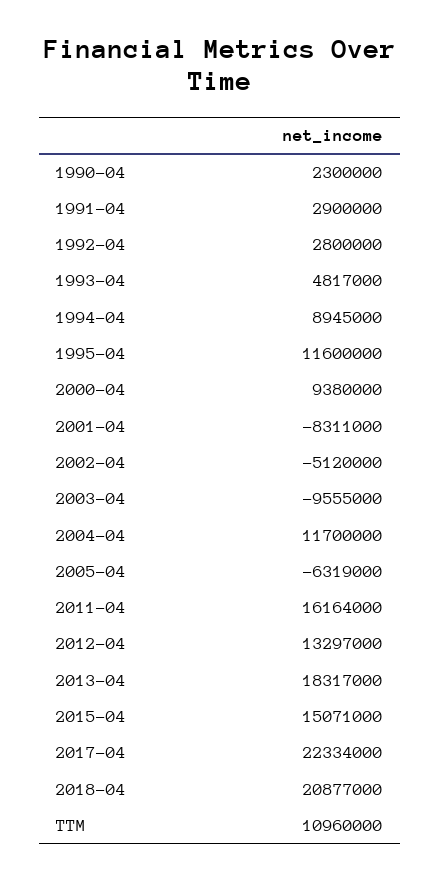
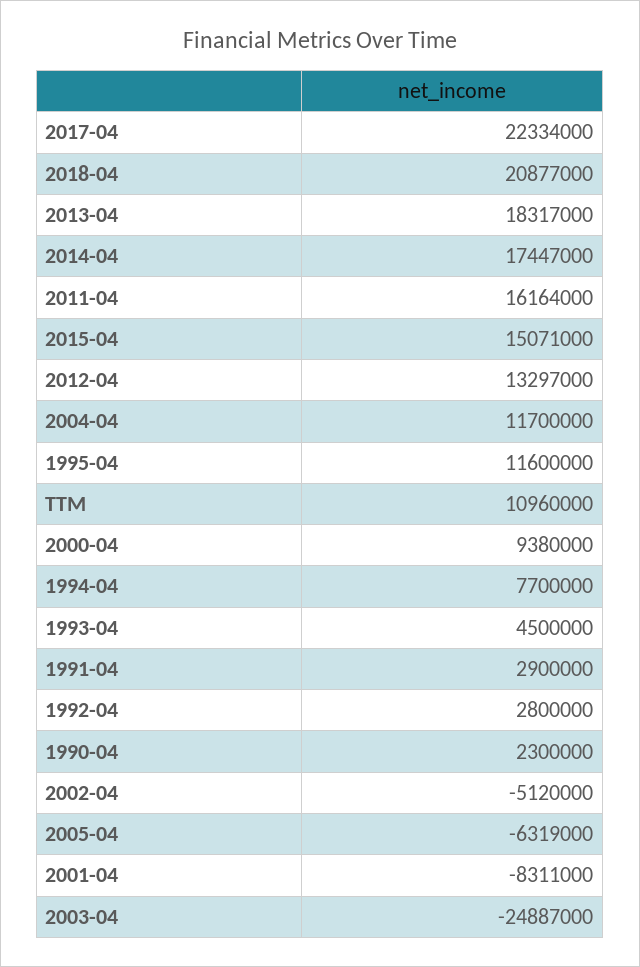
  {
    "1990-04": 2300000,
    "1991-04": 2900000,
    "1992-04": 2800000,
-   "1993-04": 4817000,
+   "1993-04": 4500000,
-   "1994-04": 8945000,
+   "1994-04": 7700000,
    "1995-04": 11600000,
    "2000-04": 9380000,
    "2001-04": -8311000,
    "2002-04": -5120000,
-   "2003-04": -9555000,
+   "2003-04": -24887000,
    "2004-04": 11700000,
    "2005-04": -6319000,
    "2011-04": 16164000,
    "2012-04": 13297000,
    "2013-04": 18317000,
    "2015-04": 15071000,
    "2017-04": 22334000,
    "2018-04": 20877000,
-   "TTM": 10960000
+   "TTM": 10960000,
+   "2014-04": 17447000
  }

